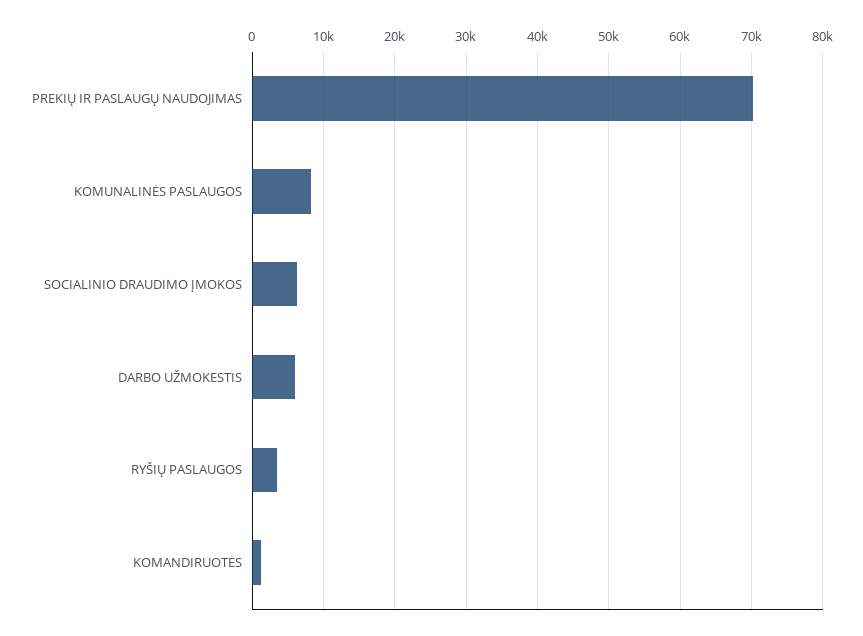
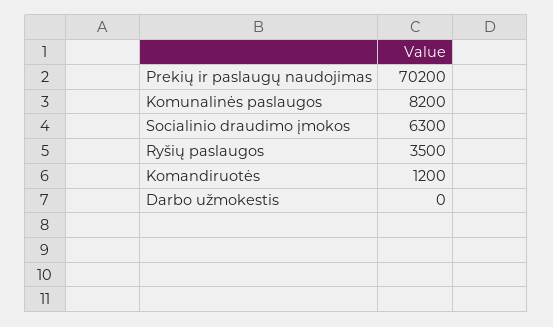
  {
    "PREKIŲ IR PASLAUGŲ NAUDOJIMAS": 70200,
    "KOMUNALINĖS PASLAUGOS": 8200,
    "SOCIALINIO DRAUDIMO ĮMOKOS": 6300,
-   "DARBO UŽMOKESTIS": 6000,
+   "DARBO UŽMOKESTIS": 0,
    "RYŠIŲ PASLAUGOS": 3500,
    "KOMANDIRUOTĖS": 1200
  }

